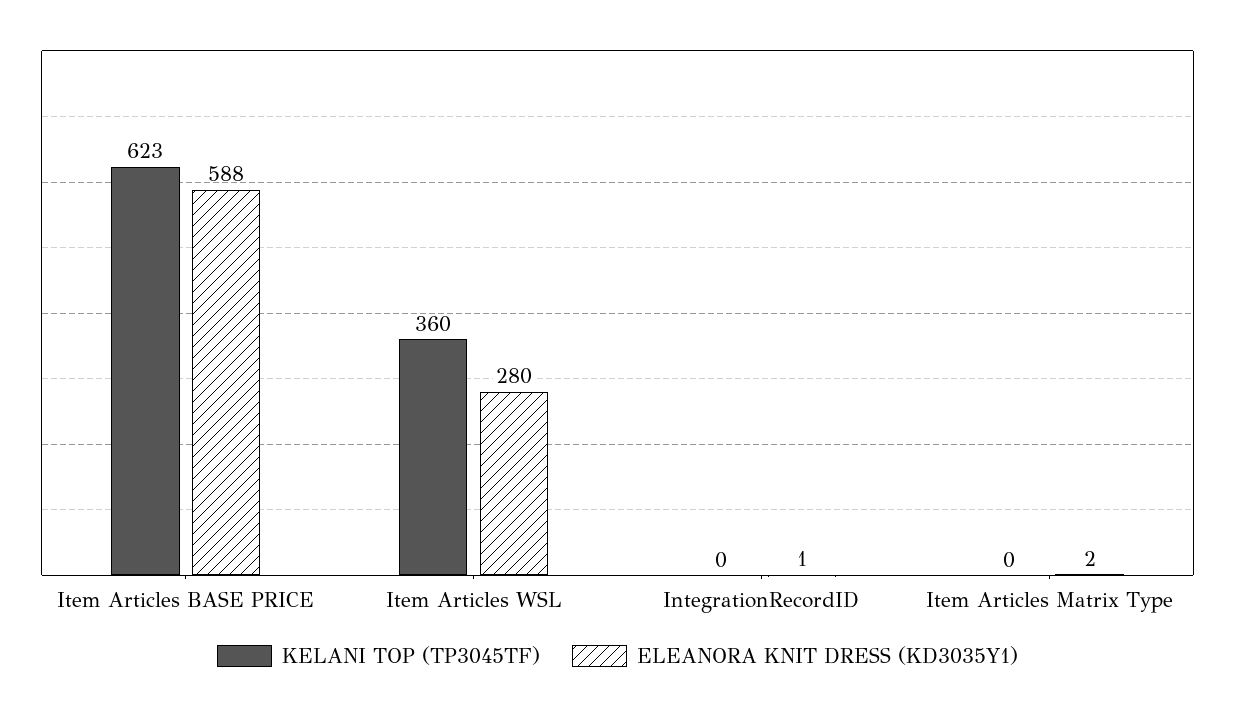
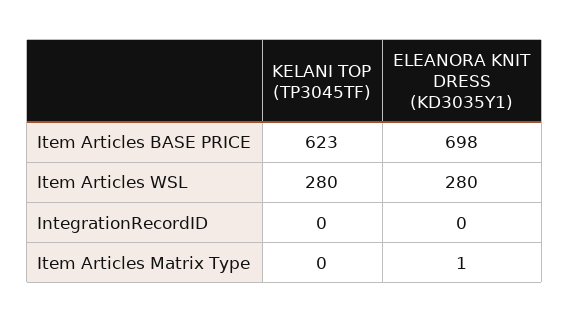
  {
    "KELANI TOP (TP3045TF)": {
      "Item Articles BASE PRICE": 623,
-     "Item Articles WSL": 360,
+     "Item Articles WSL": 280,
      "IntegrationRecordID": 0,
      "Item Articles Matrix Type": 0
    },
    "ELEANORA KNIT DRESS (KD3035Y1)": {
-     "Item Articles BASE PRICE": 588,
+     "Item Articles BASE PRICE": 698,
      "Item Articles WSL": 280,
-     "IntegrationRecordID": 1,
+     "IntegrationRecordID": 0,
-     "Item Articles Matrix Type": 2
+     "Item Articles Matrix Type": 1
    }
  }

